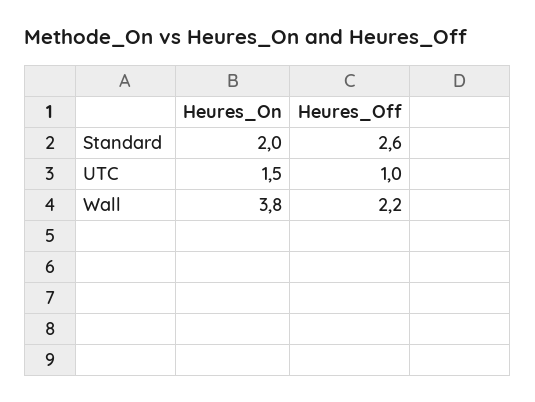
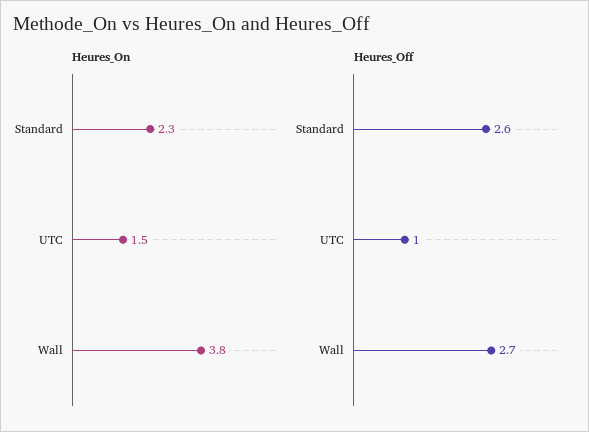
  {
    "Heures_On": {
-     "Standard": 2,
+     "Standard": 2.3,
      "UTC": 1.5,
      "Wall": 3.8
    },
    "Heures_Off": {
      "Standard": 2.6,
      "UTC": 1,
-     "Wall": 2.2
+     "Wall": 2.7
    }
  }

